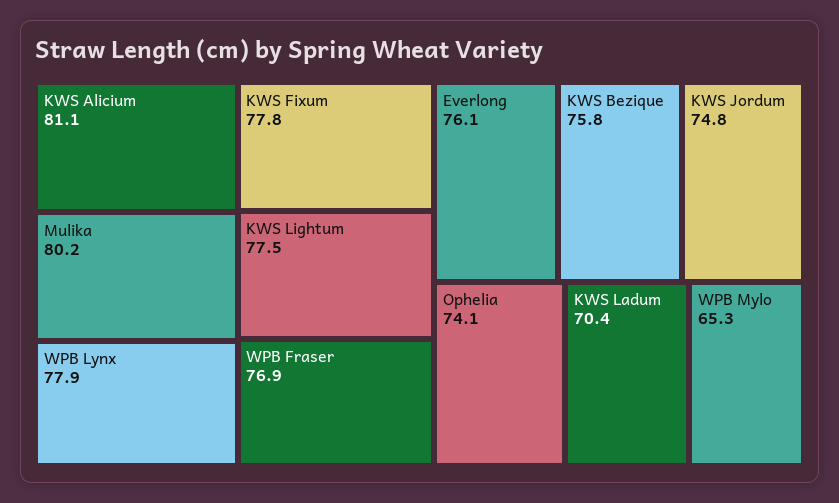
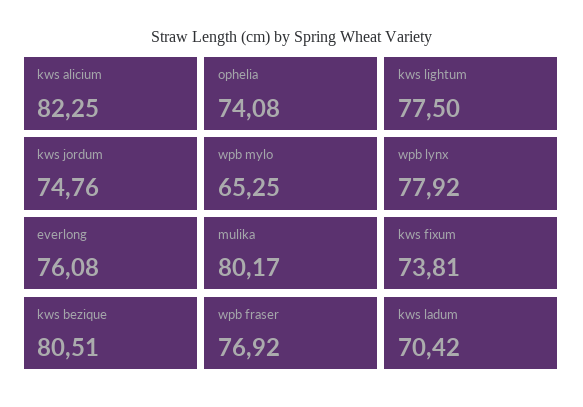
  {
-   "KWS Alicium": 81.1,
+   "KWS Alicium": 82.25,
    "Mulika": 80.17,
    "WPB Lynx": 77.92,
-   "KWS Fixum": 77.8,
+   "KWS Fixum": 73.81,
    "KWS Lightum": 77.5,
    "WPB Fraser": 76.92,
    "Everlong": 76.08,
-   "KWS Bezique": 75.8,
+   "KWS Bezique": 80.51,
    "KWS Jordum": 74.76,
    "Ophelia": 74.08,
    "KWS Ladum": 70.42,
    "WPB Mylo": 65.25
  }

